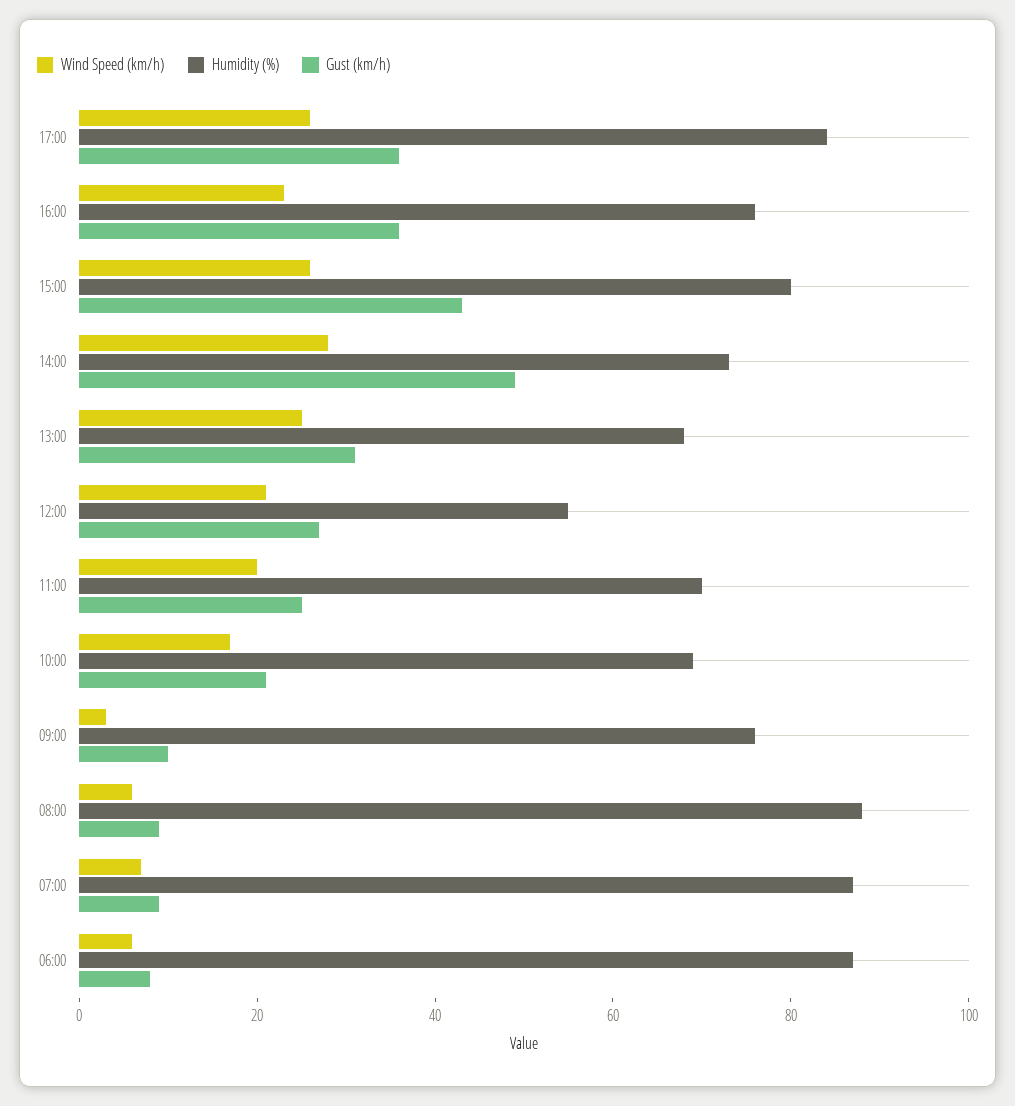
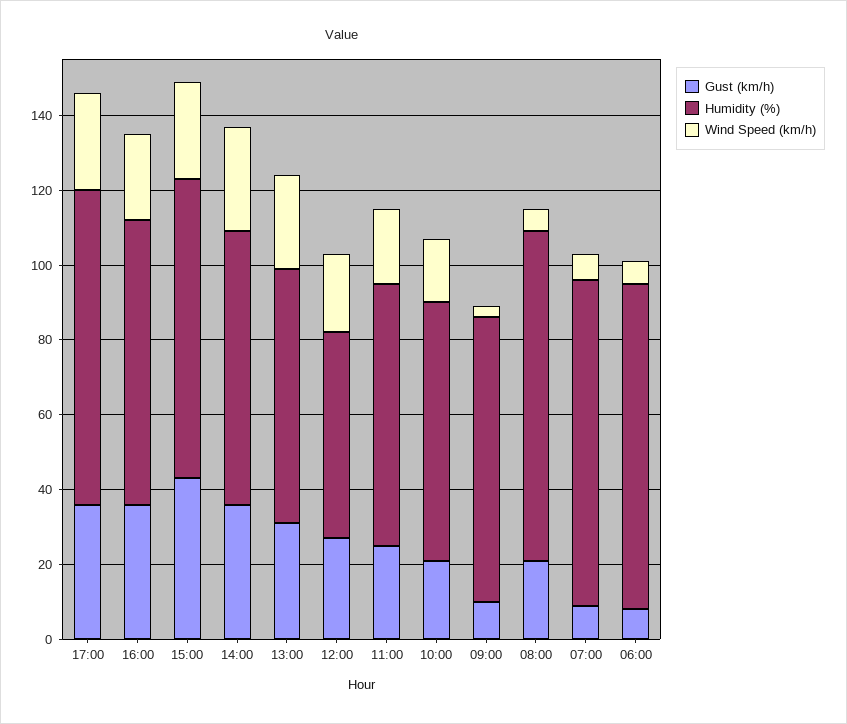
  {
    "Wind Speed (km/h)": {
      "17:00": 25,
      "16:00": 25,
      "15:00": 25,
      "14:00": 30,
      "13:00": 25,
      "12:00": 20,
      "11:00": 20,
      "10:00": 15,
      "09:00": 5,
      "08:00": 5,
      "07:00": 5,
      "06:00": 5
    },
    "Humidity (%)": {
      "17:00": 85,
      "16:00": 75,
      "15:00": 80,
      "14:00": 75,
      "13:00": 70,
      "12:00": 55,
      "11:00": 70,
      "10:00": 70,
      "09:00": 75,
      "08:00": 90,
      "07:00": 85,
      "06:00": 85
    },
    "Gust (km/h)": {
      "17:00": 35,
      "16:00": 35,
      "15:00": 45,
-     "14:00": 50,
+     "14:00": 35,
      "13:00": 30,
      "12:00": 25,
      "11:00": 25,
      "10:00": 20,
      "09:00": 10,
-     "08:00": 10,
+     "08:00": 20,
      "07:00": 10,
      "06:00": 10
    }
  }

